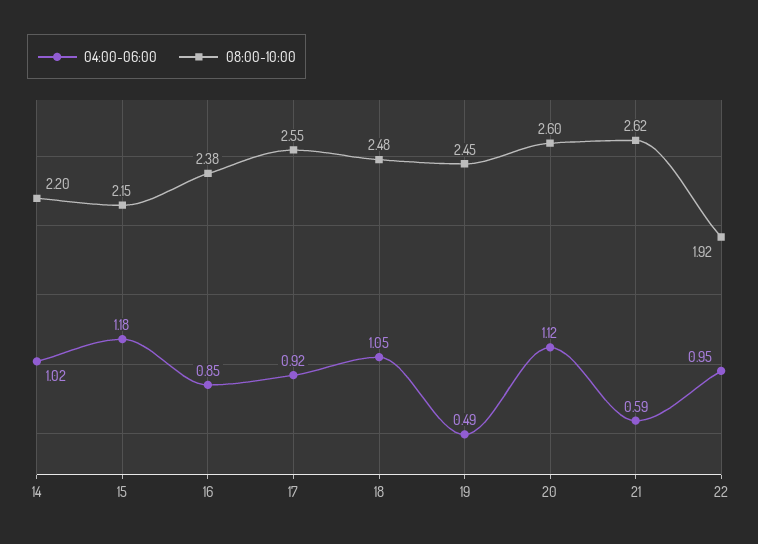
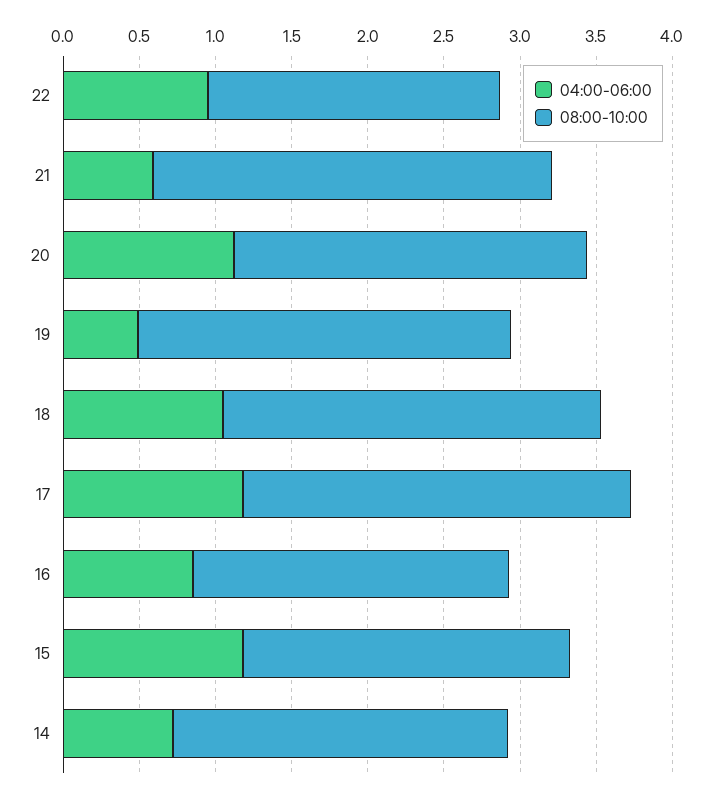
  {
    "04:00-06:00": {
-     "14": 1.02,
+     "14": 0.7,
      "15": 1.18,
      "16": 0.85,
-     "17": 0.92,
+     "17": 1.2,
      "18": 1.05,
      "19": 0.49,
      "20": 1.12,
      "21": 0.59,
      "22": 0.95
    },
    "08:00-10:00": {
      "14": 2.2,
      "15": 2.15,
-     "16": 2.38,
+     "16": 2.1,
      "17": 2.55,
      "18": 2.48,
      "19": 2.45,
-     "20": 2.6,
+     "20": 2.3,
      "21": 2.62,
      "22": 1.92
    }
  }

